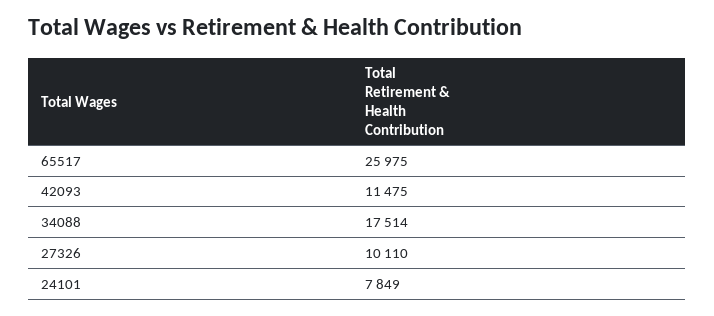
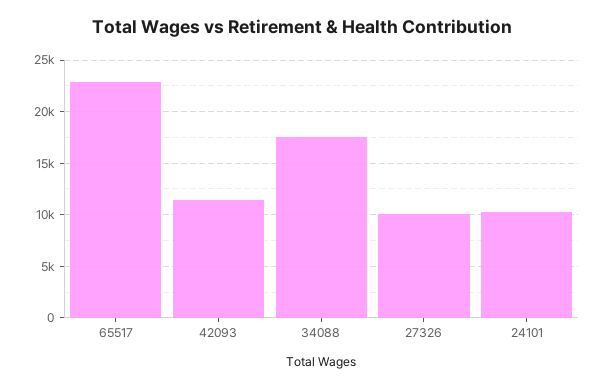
  {
-   "65517": 25975,
+   "65517": 23000,
    "42093": 11475,
    "34088": 17514,
    "27326": 10110,
-   "24101": 7849
+   "24101": 10000
  }

